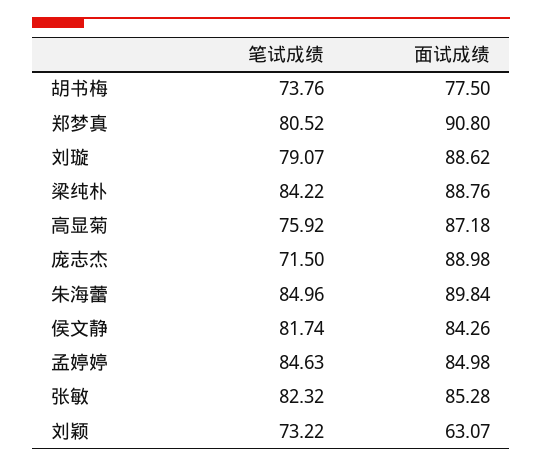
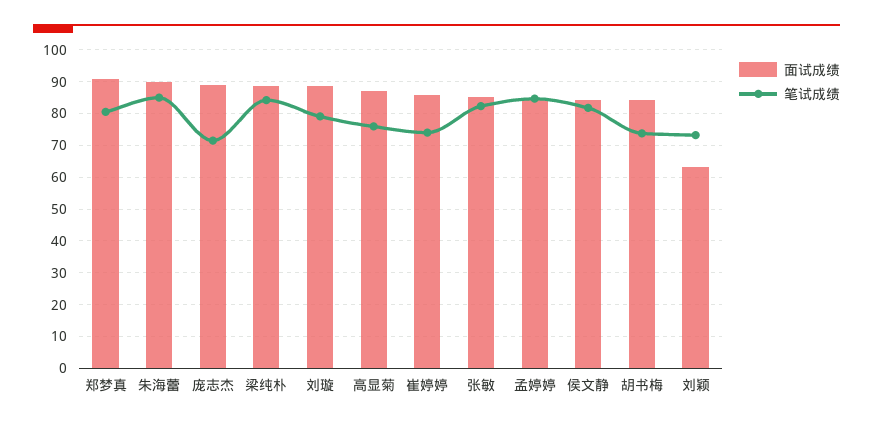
  {
    "笔试成绩": {
      "胡书梅": 73.76,
      "郑梦真": 80.52,
      "刘璇": 79.07,
      "梁纯朴": 84.22,
      "高显菊": 75.92,
      "庞志杰": 71.5,
      "朱海蕾": 84.96,
      "侯文静": 81.74,
      "孟婷婷": 84.63,
      "张敏": 82.32,
-     "刘颖": 73.22
+     "刘颖": 73.22,
+     "崔婷婷": 74
    },
    "面试成绩": {
-     "胡书梅": 77.5,
+     "胡书梅": 84,
      "郑梦真": 90.8,
      "刘璇": 88.62,
      "梁纯朴": 88.76,
      "高显菊": 87.18,
      "庞志杰": 88.98,
      "朱海蕾": 89.84,
      "侯文静": 84.26,
      "孟婷婷": 84.98,
      "张敏": 85.28,
-     "刘颖": 63.07
+     "刘颖": 63.07,
+     "崔婷婷": 86
    }
  }

